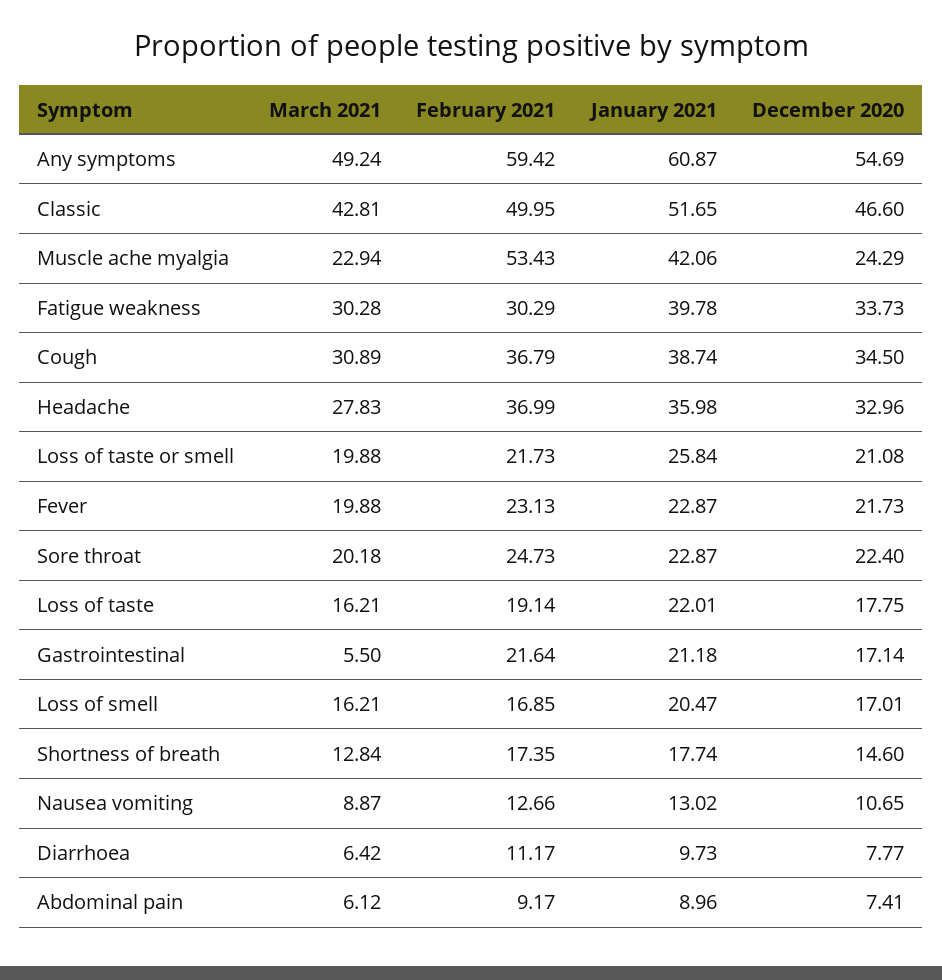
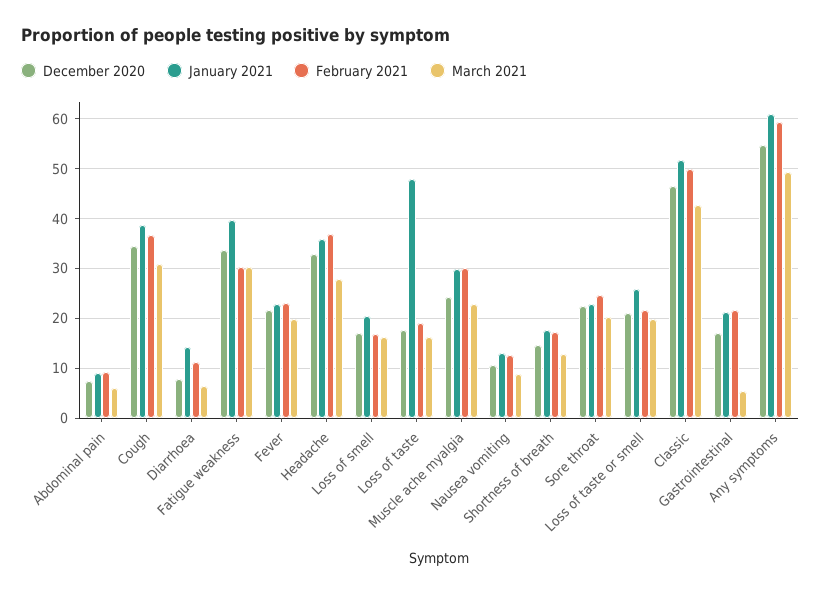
  {
    "March 2021": {
      "Any symptoms": 49.24,
      "Classic": 42.81,
      "Muscle ache myalgia": 22.94,
      "Fatigue weakness": 30.28,
      "Cough": 30.89,
      "Headache": 27.83,
      "Loss of taste or smell": 19.88,
      "Fever": 19.88,
      "Sore throat": 20.18,
      "Loss of taste": 16.21,
      "Gastrointestinal": 5.5,
      "Loss of smell": 16.21,
      "Shortness of breath": 12.84,
      "Nausea vomiting": 8.87,
      "Diarrhoea": 6.42,
      "Abdominal pain": 6.12
    },
    "February 2021": {
      "Any symptoms": 59.42,
      "Classic": 49.95,
-     "Muscle ache myalgia": 53.43,
+     "Muscle ache myalgia": 30,
      "Fatigue weakness": 30.29,
      "Cough": 36.79,
      "Headache": 36.99,
      "Loss of taste or smell": 21.73,
      "Fever": 23.13,
      "Sore throat": 24.73,
      "Loss of taste": 19.14,
      "Gastrointestinal": 21.64,
      "Loss of smell": 16.85,
      "Shortness of breath": 17.35,
      "Nausea vomiting": 12.66,
      "Diarrhoea": 11.17,
      "Abdominal pain": 9.17
    },
    "January 2021": {
      "Any symptoms": 60.87,
      "Classic": 51.65,
-     "Muscle ache myalgia": 42.06,
+     "Muscle ache myalgia": 30,
      "Fatigue weakness": 39.78,
      "Cough": 38.74,
      "Headache": 35.98,
      "Loss of taste or smell": 25.84,
      "Fever": 22.87,
      "Sore throat": 22.87,
-     "Loss of taste": 22.01,
+     "Loss of taste": 48,
      "Gastrointestinal": 21.18,
      "Loss of smell": 20.47,
      "Shortness of breath": 17.74,
      "Nausea vomiting": 13.02,
-     "Diarrhoea": 9.73,
+     "Diarrhoea": 14,
      "Abdominal pain": 8.96
    },
    "December 2020": {
      "Any symptoms": 54.69,
      "Classic": 46.6,
      "Muscle ache myalgia": 24.29,
      "Fatigue weakness": 33.73,
      "Cough": 34.5,
      "Headache": 32.96,
      "Loss of taste or smell": 21.08,
      "Fever": 21.73,
      "Sore throat": 22.4,
      "Loss of taste": 17.75,
      "Gastrointestinal": 17.14,
      "Loss of smell": 17.01,
      "Shortness of breath": 14.6,
      "Nausea vomiting": 10.65,
      "Diarrhoea": 7.77,
      "Abdominal pain": 7.41
    }
  }

